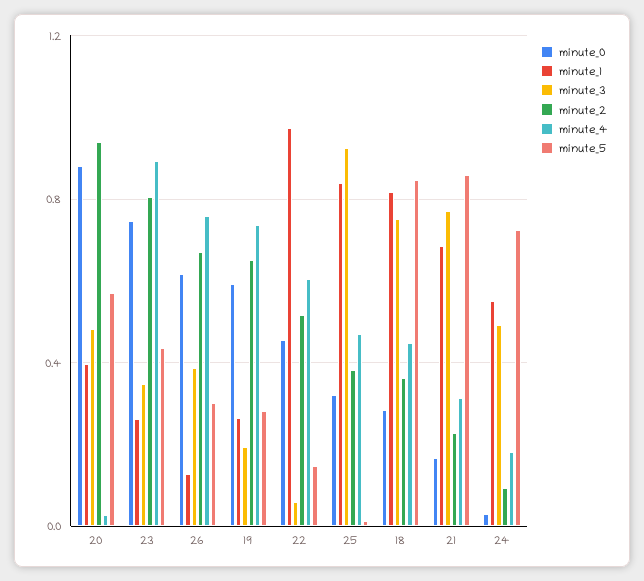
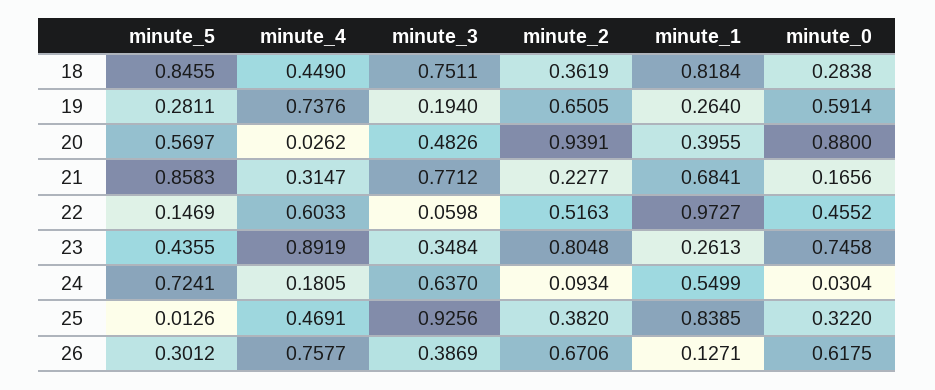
  {
    "minute_0": {
      "20": 0.88,
      "23": 0.7458,
      "26": 0.6175,
      "19": 0.5914,
      "22": 0.4552,
      "25": 0.322,
      "18": 0.2838,
      "21": 0.1656,
      "24": 0.0304
    },
    "minute_1": {
      "20": 0.3955,
      "23": 0.2613,
      "26": 0.1271,
      "19": 0.264,
      "22": 0.9727,
      "25": 0.8385,
      "18": 0.8184,
      "21": 0.6841,
      "24": 0.5499
    },
    "minute_3": {
      "20": 0.4826,
      "23": 0.3484,
      "26": 0.3869,
      "19": 0.194,
      "22": 0.0598,
      "25": 0.9256,
      "18": 0.7511,
      "21": 0.7712,
-     "24": 0.5
+     "24": 0.637
    },
    "minute_2": {
      "20": 0.9391,
      "23": 0.8048,
      "26": 0.6706,
      "19": 0.6505,
      "22": 0.5163,
      "25": 0.382,
      "18": 0.3619,
      "21": 0.2277,
      "24": 0.0934
    },
    "minute_4": {
      "20": 0.0262,
      "23": 0.8919,
      "26": 0.7577,
      "19": 0.7376,
      "22": 0.6033,
      "25": 0.4691,
      "18": 0.449,
      "21": 0.3147,
      "24": 0.1805
    },
    "minute_5": {
      "20": 0.5697,
      "23": 0.4355,
      "26": 0.3012,
      "19": 0.2811,
      "22": 0.1469,
      "25": 0.0126,
      "18": 0.8455,
      "21": 0.8583,
      "24": 0.7241
    }
  }

